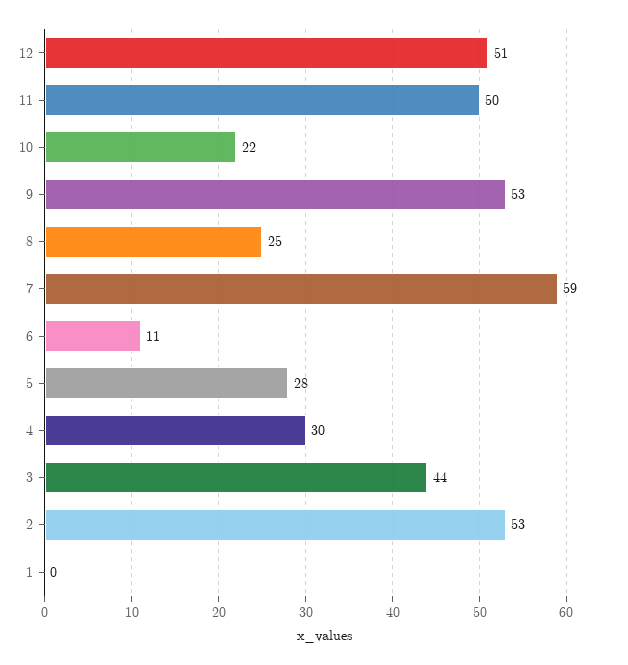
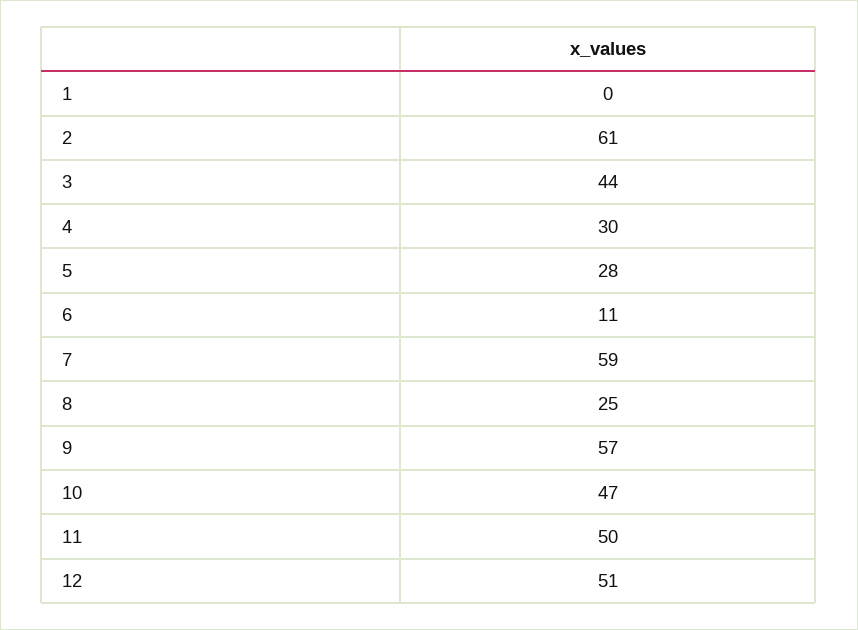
  {
    "12": 51,
    "11": 50,
-   "10": 22,
+   "10": 47,
-   "9": 53,
+   "9": 57,
    "8": 25,
    "7": 59,
    "6": 11,
    "5": 28,
    "4": 30,
    "3": 44,
-   "2": 53,
+   "2": 61,
    "1": 0
  }

